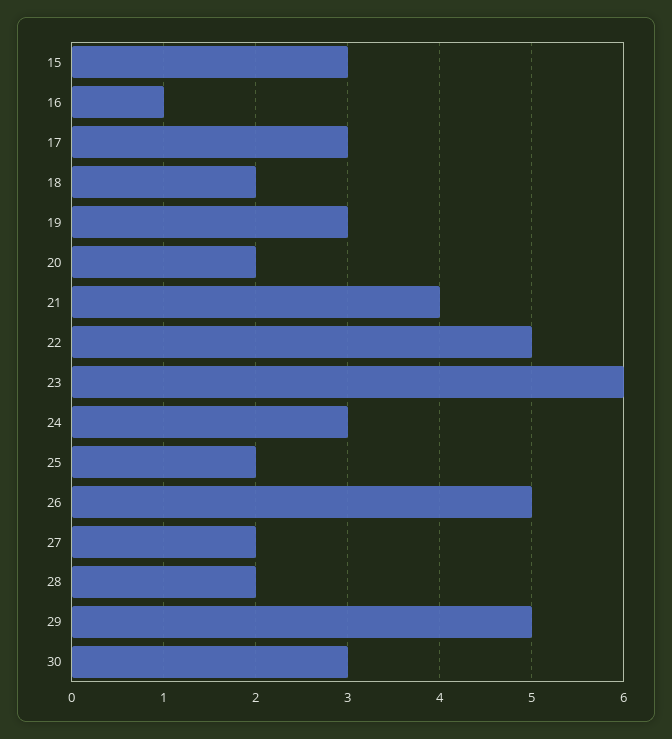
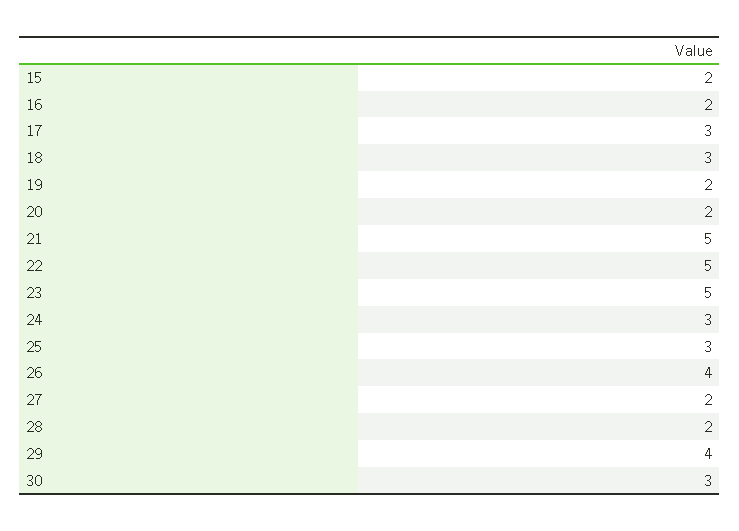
  {
-   "15": 3,
+   "15": 2,
-   "16": 1,
+   "16": 2,
    "17": 3,
-   "18": 2,
+   "18": 3,
-   "19": 3,
+   "19": 2,
    "20": 2,
-   "21": 4,
+   "21": 5,
    "22": 5,
-   "23": 6,
+   "23": 5,
    "24": 3,
-   "25": 2,
+   "25": 3,
-   "26": 5,
+   "26": 4,
    "27": 2,
    "28": 2,
-   "29": 5,
+   "29": 4,
    "30": 3
  }

